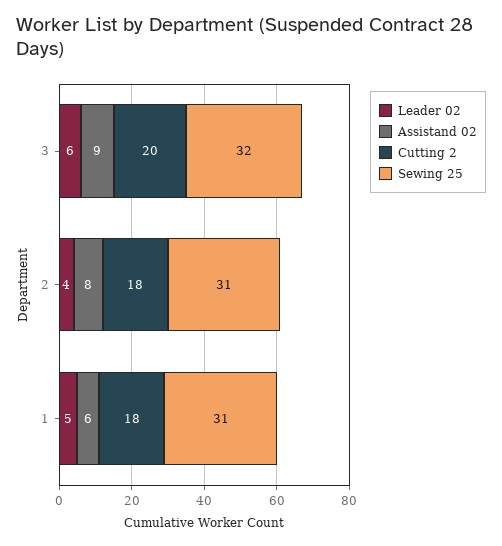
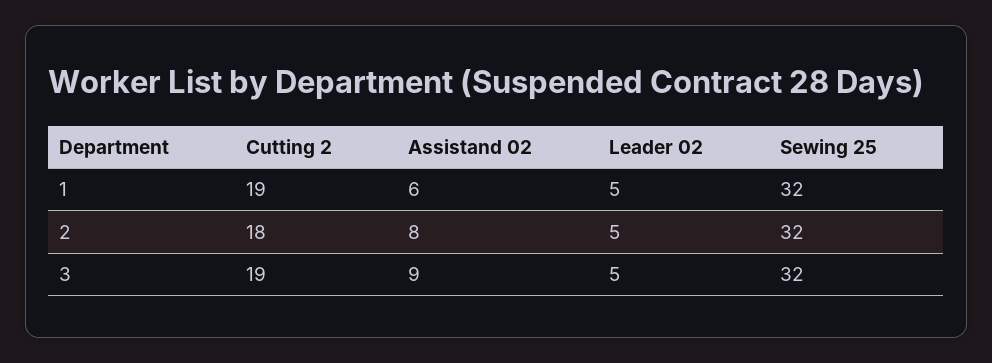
  {
    "Leader 02": {
-     "3": 6,
+     "3": 5,
-     "2": 4,
+     "2": 5,
      "1": 5
    },
    "Assistand 02": {
      "3": 9,
      "2": 8,
      "1": 6
    },
    "Cutting 2": {
-     "3": 20,
+     "3": 19,
      "2": 18,
-     "1": 18
+     "1": 19
    },
    "Sewing 25": {
      "3": 32,
-     "2": 31,
+     "2": 32,
-     "1": 31
+     "1": 32
    }
  }

